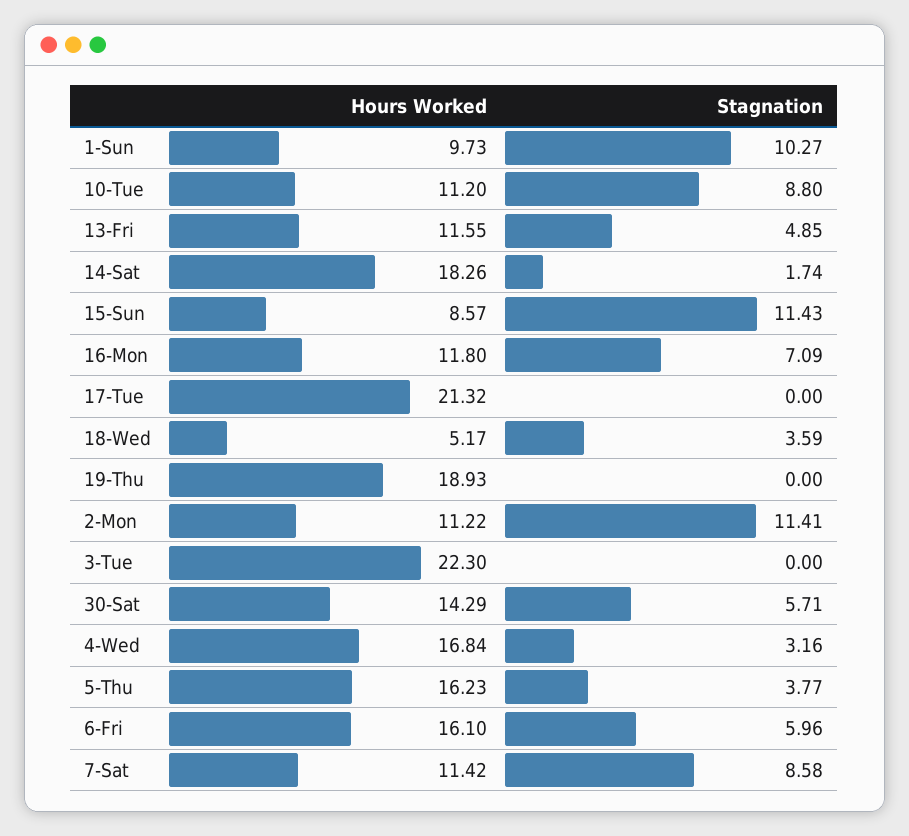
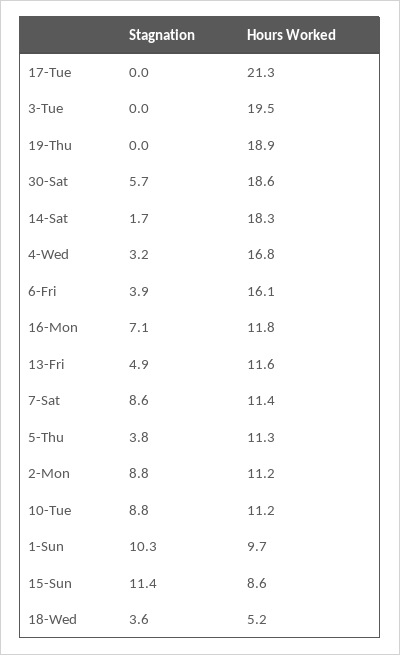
  {
    "Hours Worked": {
      "1-Sun": 9.73,
      "10-Tue": 11.2,
      "13-Fri": 11.55,
      "14-Sat": 18.26,
      "15-Sun": 8.57,
      "16-Mon": 11.8,
      "17-Tue": 21.32,
      "18-Wed": 5.17,
      "19-Thu": 18.93,
      "2-Mon": 11.22,
-     "3-Tue": 22.3,
+     "3-Tue": 19.5,
-     "30-Sat": 14.29,
+     "30-Sat": 18.6,
      "4-Wed": 16.84,
-     "5-Thu": 16.23,
+     "5-Thu": 11.3,
      "6-Fri": 16.1,
      "7-Sat": 11.42
    },
    "Stagnation": {
      "1-Sun": 10.27,
      "10-Tue": 8.8,
      "13-Fri": 4.85,
      "14-Sat": 1.74,
      "15-Sun": 11.43,
      "16-Mon": 7.09,
      "17-Tue": 0,
      "18-Wed": 3.59,
      "19-Thu": 0,
-     "2-Mon": 11.41,
+     "2-Mon": 8.8,
      "3-Tue": 0,
      "30-Sat": 5.71,
      "4-Wed": 3.16,
      "5-Thu": 3.77,
-     "6-Fri": 5.96,
+     "6-Fri": 3.9,
      "7-Sat": 8.58
    }
  }

